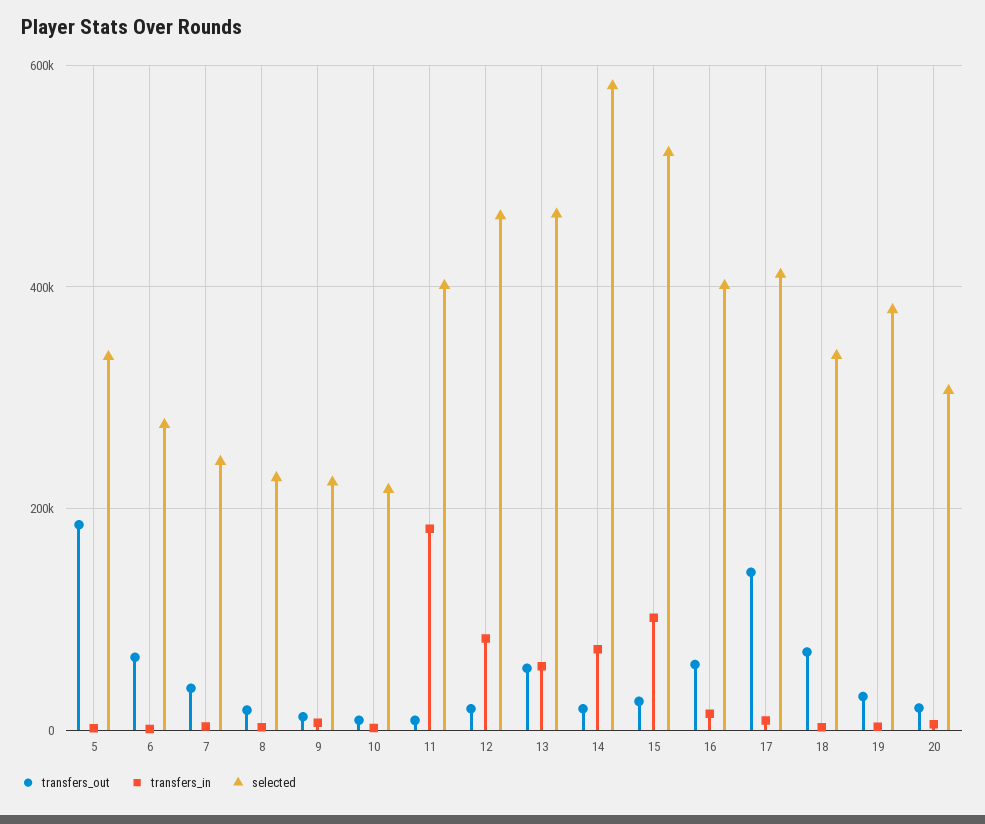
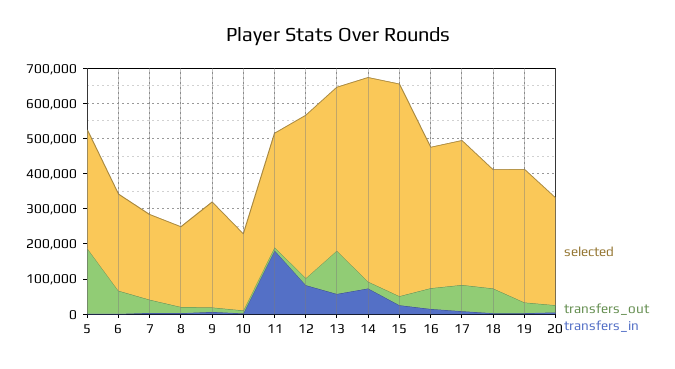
  {
    "transfers_out": {
      "5": 180000,
      "6": 60000,
      "7": 40000,
      "8": 20000,
      "9": 20000,
      "10": 0,
      "11": 0,
      "12": 20000,
-     "13": 60000,
+     "13": 125000,
      "14": 20000,
      "15": 20000,
      "16": 60000,
-     "17": 140000,
+     "17": 75000,
      "18": 80000,
      "19": 40000,
      "20": 20000
    },
    "transfers_in": {
      "5": 0,
      "6": 0,
      "7": 0,
      "8": 0,
      "9": 0,
      "10": 0,
      "11": 180000,
      "12": 80000,
      "13": 60000,
      "14": 80000,
-     "15": 100000,
+     "15": 25000,
      "16": 20000,
      "17": 0,
      "18": 0,
      "19": 0,
      "20": 0
    },
    "selected": {
      "5": 340000,
      "6": 280000,
      "7": 240000,
      "8": 220000,
-     "9": 220000,
+     "9": 300000,
      "10": 220000,
-     "11": 400000,
+     "11": 325000,
      "12": 460000,
      "13": 460000,
      "14": 580000,
-     "15": 520000,
+     "15": 600000,
      "16": 400000,
      "17": 420000,
      "18": 340000,
      "19": 380000,
      "20": 300000
    }
  }

